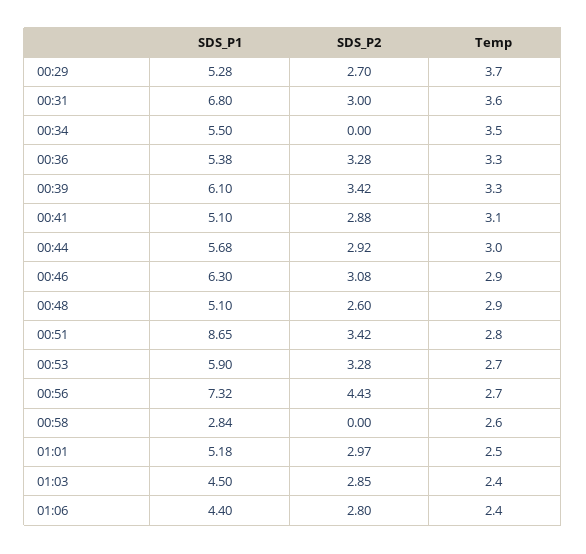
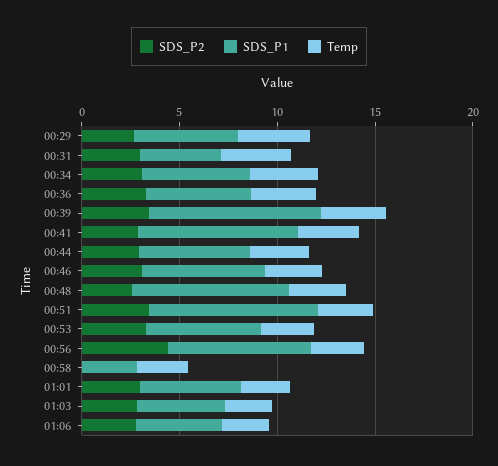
  {
    "SDS_P1": {
      "00:29": 5.28,
-     "00:31": 6.8,
+     "00:31": 4,
      "00:34": 5.5,
      "00:36": 5.38,
-     "00:39": 6.1,
+     "00:39": 9,
-     "00:41": 5.1,
+     "00:41": 8,
      "00:44": 5.68,
      "00:46": 6.3,
-     "00:48": 5.1,
+     "00:48": 8,
      "00:51": 8.65,
      "00:53": 5.9,
      "00:56": 7.32,
      "00:58": 2.84,
      "01:01": 5.18,
      "01:03": 4.5,
      "01:06": 4.4
    },
    "SDS_P2": {
      "00:29": 2.7,
      "00:31": 3,
-     "00:34": 0,
+     "00:34": 3,
      "00:36": 3.28,
      "00:39": 3.42,
      "00:41": 2.88,
      "00:44": 2.92,
      "00:46": 3.08,
      "00:48": 2.6,
      "00:51": 3.42,
      "00:53": 3.28,
      "00:56": 4.43,
      "00:58": 0,
      "01:01": 2.97,
      "01:03": 2.85,
      "01:06": 2.8
    },
    "Temp": {
      "00:29": 3.7,
      "00:31": 3.6,
      "00:34": 3.5,
      "00:36": 3.3,
      "00:39": 3.3,
      "00:41": 3.1,
      "00:44": 3,
      "00:46": 2.9,
      "00:48": 2.9,
      "00:51": 2.8,
      "00:53": 2.7,
      "00:56": 2.7,
      "00:58": 2.6,
      "01:01": 2.5,
      "01:03": 2.4,
      "01:06": 2.4
    }
  }

